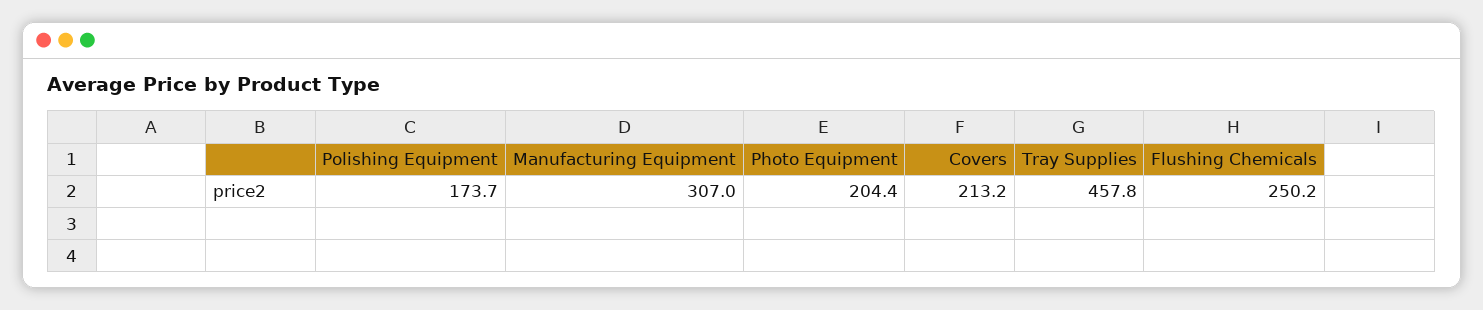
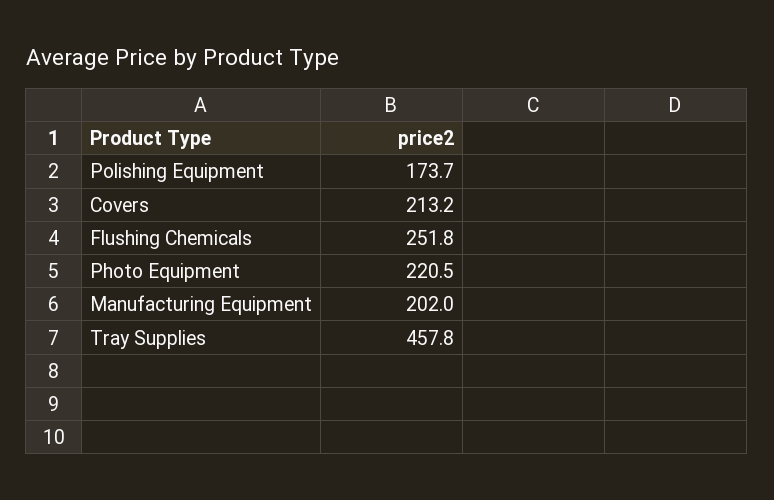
  {
    "Polishing Equipment": 173.7,
-   "Manufacturing Equipment": 307,
+   "Manufacturing Equipment": 202,
-   "Photo Equipment": 204.4,
+   "Photo Equipment": 220.5,
    "Covers": 213.2,
    "Tray Supplies": 457.8,
-   "Flushing Chemicals": 250.2
+   "Flushing Chemicals": 251.8
  }

